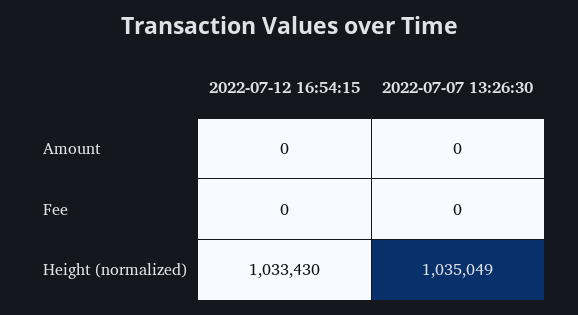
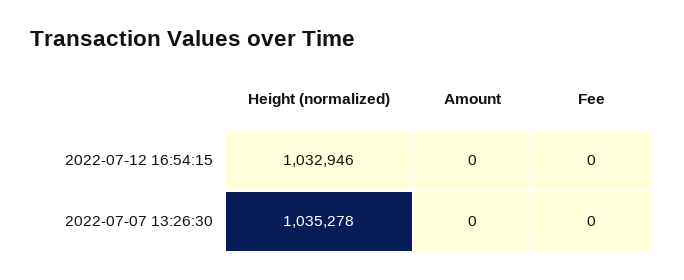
  {
    "2022-07-12 16:54:15": {
      "Amount": 0,
      "Fee": 0,
-     "Height (normalized)": 1033430
+     "Height (normalized)": 1032946
    },
    "2022-07-07 13:26:30": {
      "Amount": 0,
      "Fee": 0,
-     "Height (normalized)": 1035049
+     "Height (normalized)": 1035278
    }
  }

